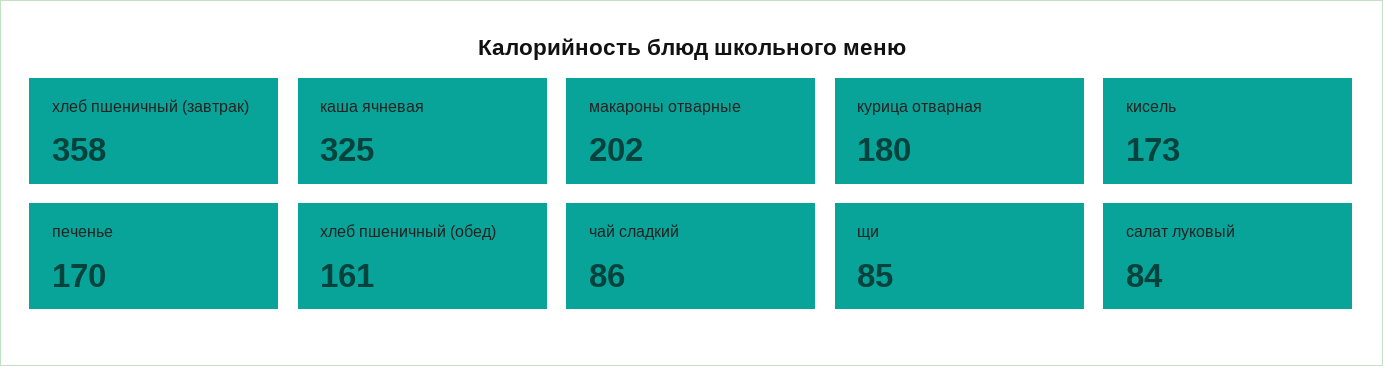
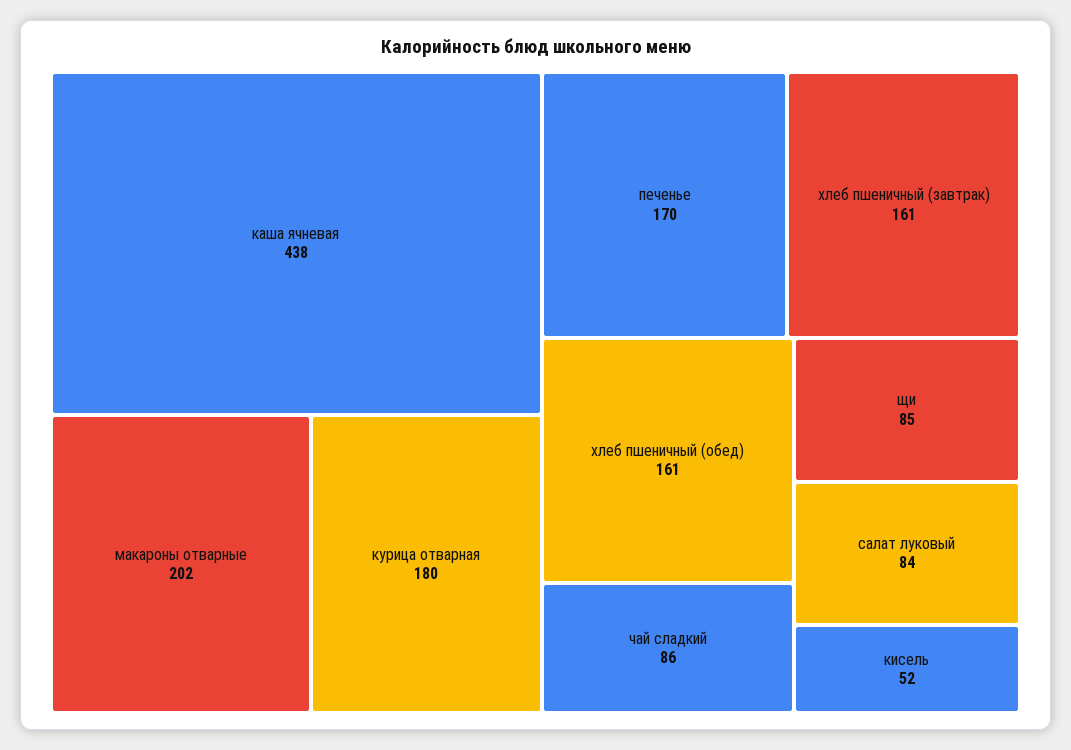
  {
-   "хлеб пшеничный (завтрак)": 358,
+   "хлеб пшеничный (завтрак)": 161,
-   "каша ячневая": 325,
+   "каша ячневая": 438,
    "макароны отварные": 202,
    "курица отварная": 180,
-   "кисель": 173,
+   "кисель": 52,
    "печенье": 170,
    "хлеб пшеничный (обед)": 161,
    "чай сладкий": 86,
    "щи": 85,
    "салат луковый": 84
  }

